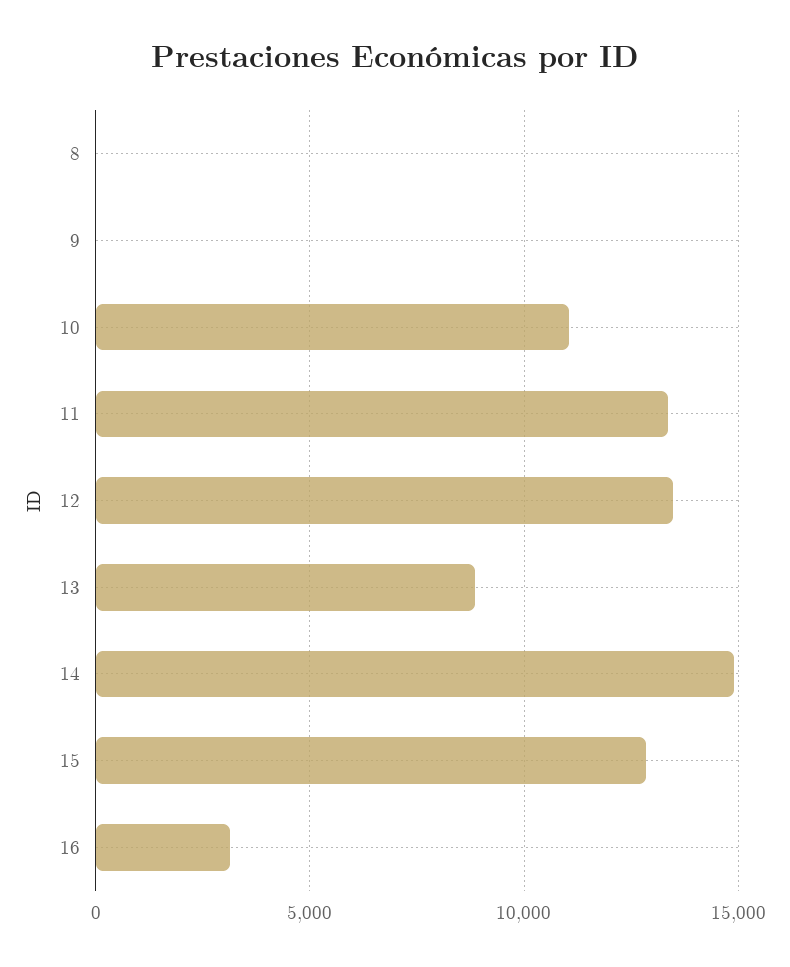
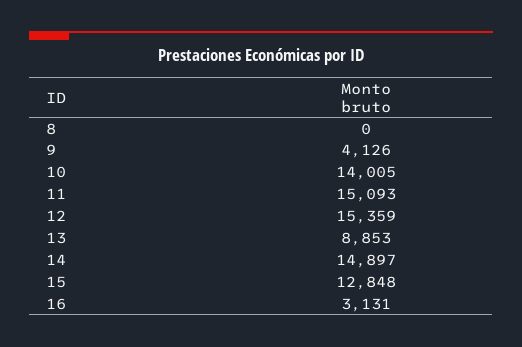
  {
    "8": 0,
-   "9": 0,
+   "9": 4126,
-   "10": 11000,
+   "10": 14005,
-   "11": 13500,
+   "11": 15093,
-   "12": 13500,
+   "12": 15359,
    "13": 8853,
    "14": 14897,
    "15": 12848,
    "16": 3131
  }

